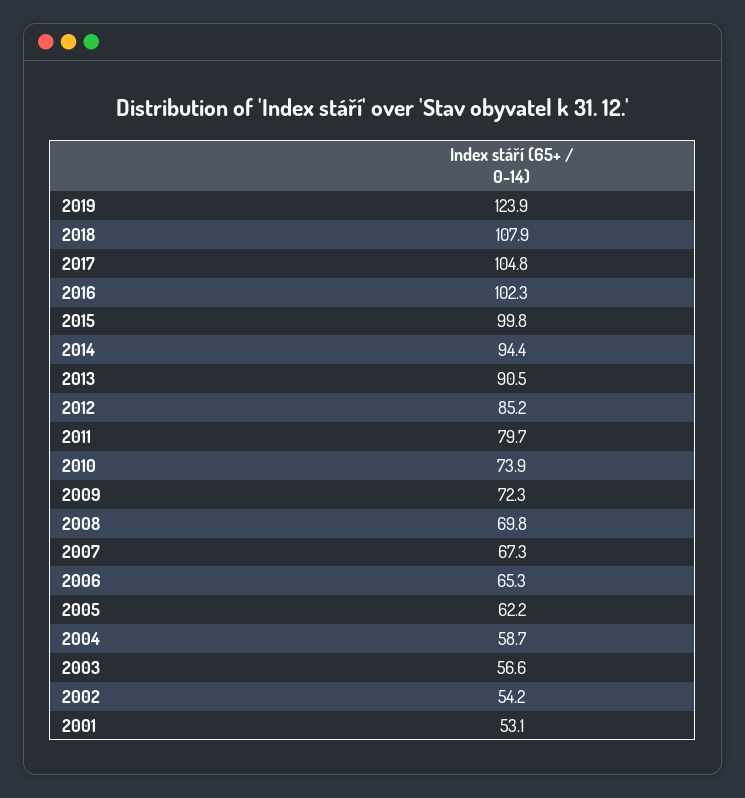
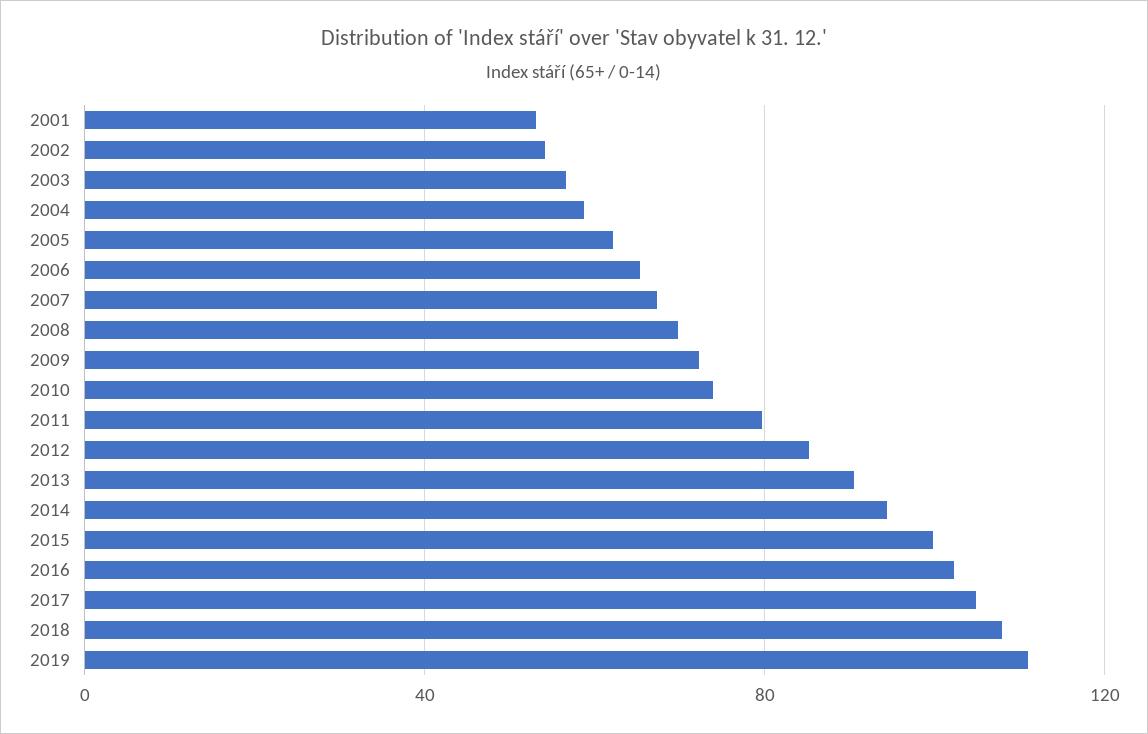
  {
-   "2019": 123.9,
+   "2019": 110,
    "2018": 107.9,
    "2017": 104.8,
    "2016": 102.3,
    "2015": 99.8,
    "2014": 94.4,
    "2013": 90.5,
    "2012": 85.2,
    "2011": 79.7,
    "2010": 73.9,
    "2009": 72.3,
    "2008": 69.8,
    "2007": 67.3,
    "2006": 65.3,
    "2005": 62.2,
    "2004": 58.7,
    "2003": 56.6,
    "2002": 54.2,
    "2001": 53.1
  }

